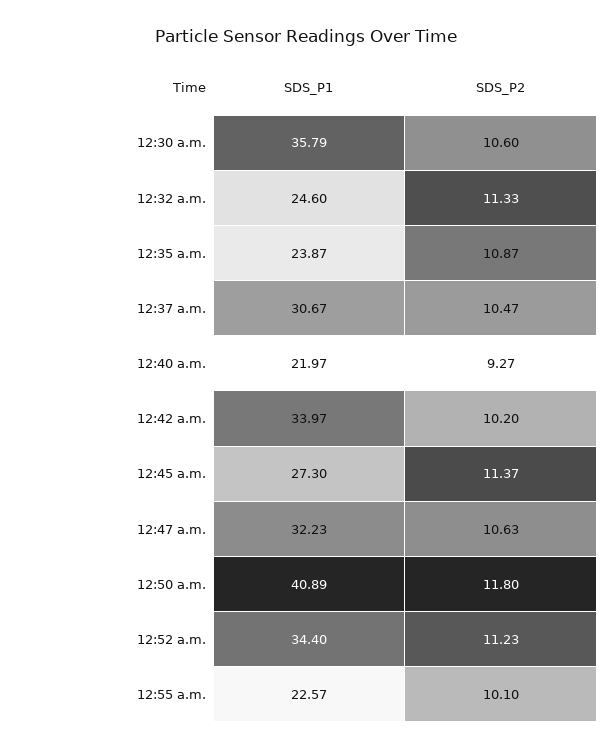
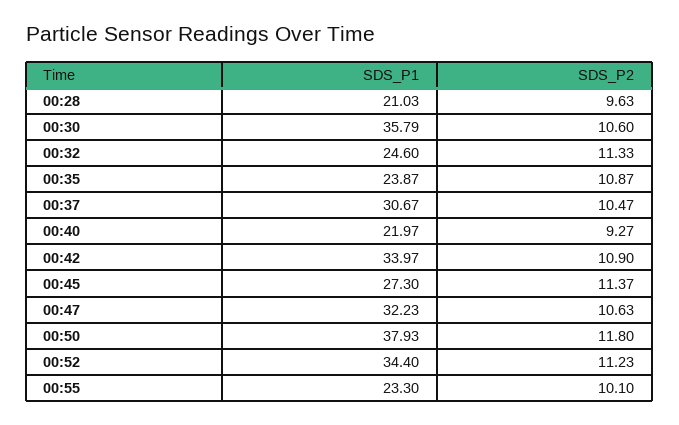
  {
    "SDS_P1": {
      "12:30 a.m.": 35.79,
      "12:32 a.m.": 24.6,
      "12:35 a.m.": 23.87,
      "12:37 a.m.": 30.67,
      "12:40 a.m.": 21.97,
      "12:42 a.m.": 33.97,
      "12:45 a.m.": 27.3,
      "12:47 a.m.": 32.23,
-     "12:50 a.m.": 40.89,
+     "12:50 a.m.": 37.93,
      "12:52 a.m.": 34.4,
-     "12:55 a.m.": 22.57
+     "12:55 a.m.": 23.3,
+     "00:28": 21.03
    },
    "SDS_P2": {
      "12:30 a.m.": 10.6,
      "12:32 a.m.": 11.33,
      "12:35 a.m.": 10.87,
      "12:37 a.m.": 10.47,
      "12:40 a.m.": 9.27,
-     "12:42 a.m.": 10.2,
+     "12:42 a.m.": 10.9,
      "12:45 a.m.": 11.37,
      "12:47 a.m.": 10.63,
      "12:50 a.m.": 11.8,
      "12:52 a.m.": 11.23,
-     "12:55 a.m.": 10.1
+     "12:55 a.m.": 10.1,
+     "00:28": 9.63
    }
  }

